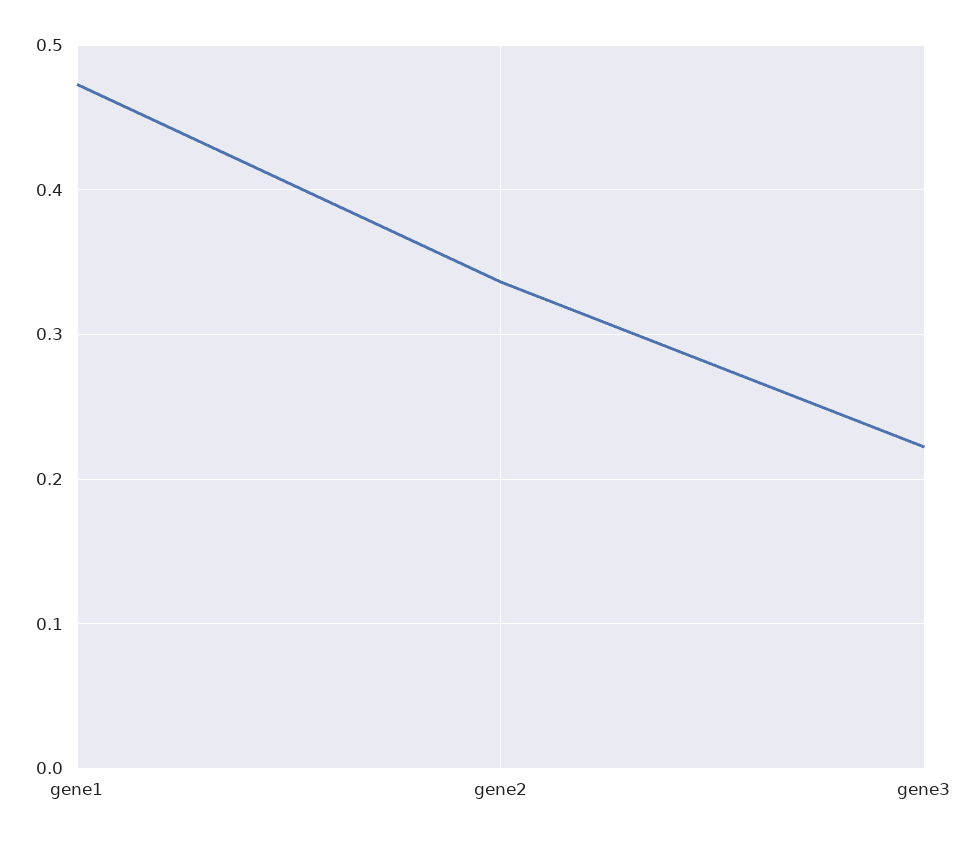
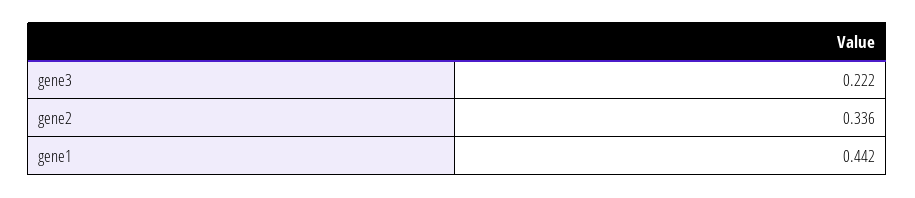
  {
-   "gene1": 0.47,
+   "gene1": 0.442,
    "gene2": 0.336,
    "gene3": 0.222
  }

